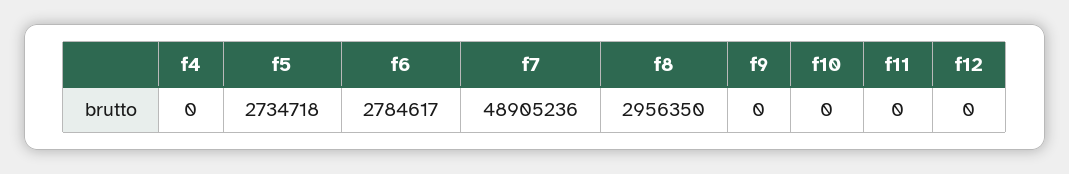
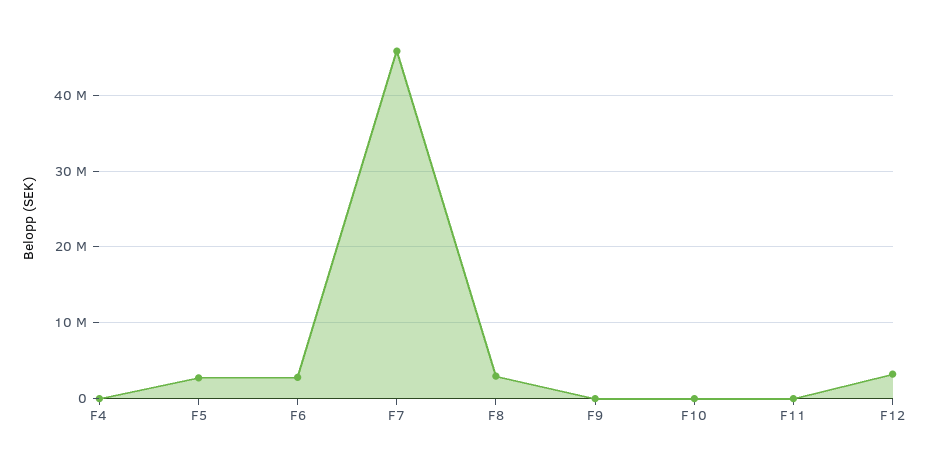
  {
    "f4": 0,
    "f5": 2734718,
    "f6": 2784617,
-   "f7": 48905236,
+   "f7": 46000000,
    "f8": 2956350,
    "f9": 0,
    "f10": 0,
    "f11": 0,
-   "f12": 0
+   "f12": 3000000
  }

